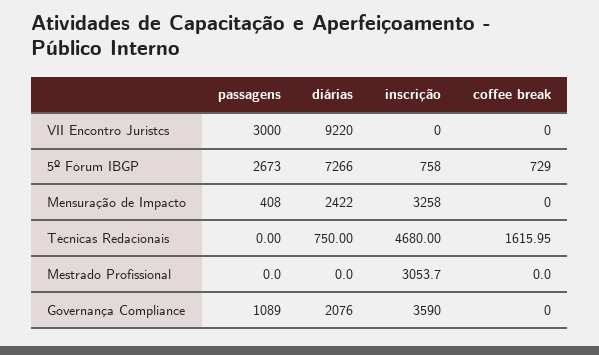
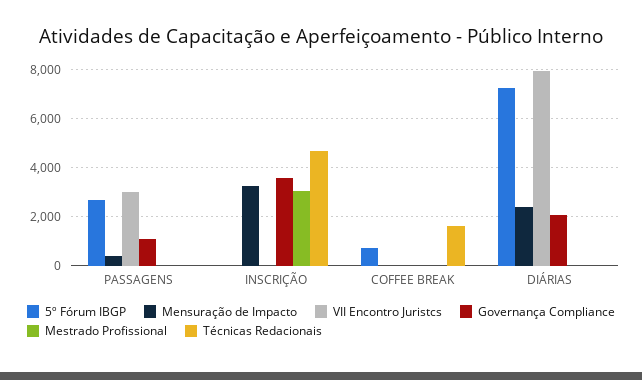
  {
    "VII Encontro Juristcs": {
      "passagens": 3000,
-     "diárias": 9220,
+     "diárias": 8000,
      "inscrição": 0,
      "coffee break": 0
    },
    "5º Fórum IBGP": {
      "passagens": 2673,
      "diárias": 7266,
-     "inscrição": 758,
+     "inscrição": 0,
      "coffee break": 729
    },
    "Mensuração de Impacto": {
      "passagens": 408,
      "diárias": 2422,
      "inscrição": 3258,
      "coffee break": 0
    },
    "Técnicas Redacionais": {
      "passagens": 0,
-     "diárias": 750,
+     "diárias": 0,
      "inscrição": 4680,
      "coffee break": 1615.95
    },
    "Mestrado Profissional": {
      "passagens": 0,
      "diárias": 0,
      "inscrição": 3053.7,
      "coffee break": 0
    },
    "Governança Compliance": {
      "passagens": 1089,
      "diárias": 2076,
      "inscrição": 3590,
      "coffee break": 0
    }
  }

